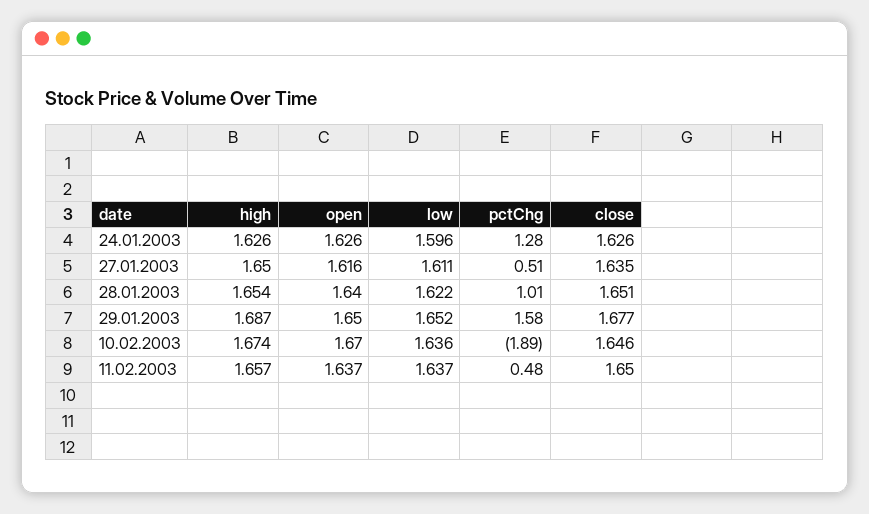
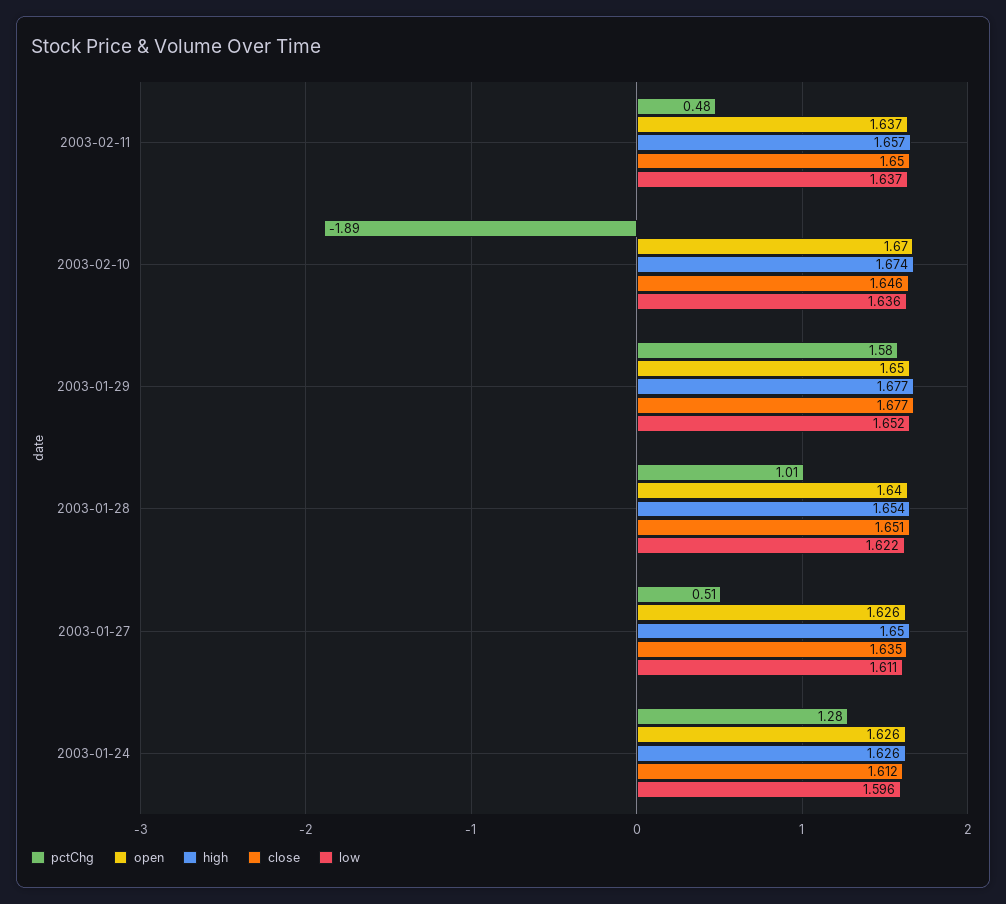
  {
    "high": {
      "24.01.2003": 1.626,
      "27.01.2003": 1.65,
      "28.01.2003": 1.654,
-     "29.01.2003": 1.687,
+     "29.01.2003": 1.677,
      "10.02.2003": 1.674,
      "11.02.2003": 1.657
    },
    "open": {
      "24.01.2003": 1.626,
-     "27.01.2003": 1.616,
+     "27.01.2003": 1.626,
      "28.01.2003": 1.64,
      "29.01.2003": 1.65,
      "10.02.2003": 1.67,
      "11.02.2003": 1.637
    },
    "low": {
      "24.01.2003": 1.596,
      "27.01.2003": 1.611,
      "28.01.2003": 1.622,
      "29.01.2003": 1.652,
      "10.02.2003": 1.636,
      "11.02.2003": 1.637
    },
    "pctChg": {
      "24.01.2003": 1.28,
      "27.01.2003": 0.51,
      "28.01.2003": 1.01,
      "29.01.2003": 1.58,
      "10.02.2003": -1.89,
      "11.02.2003": 0.48
    },
    "close": {
-     "24.01.2003": 1.626,
+     "24.01.2003": 1.612,
      "27.01.2003": 1.635,
      "28.01.2003": 1.651,
      "29.01.2003": 1.677,
      "10.02.2003": 1.646,
      "11.02.2003": 1.65
    }
  }

